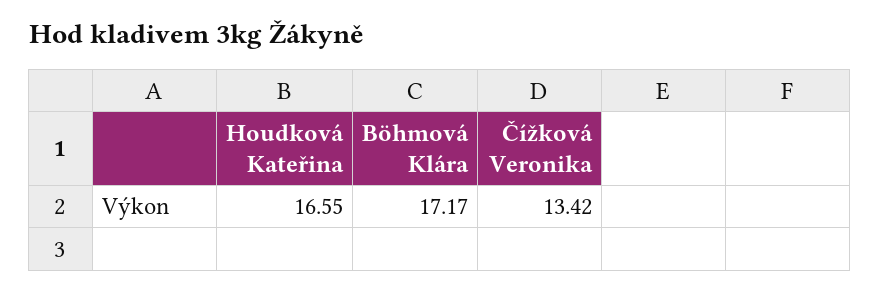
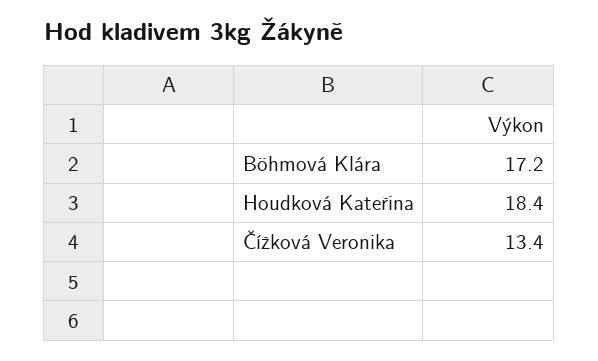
  {
-   "Houdková Kateřina": 16.55,
+   "Houdková Kateřina": 18.4,
    "Böhmová Klára": 17.17,
    "Čížková Veronika": 13.42
  }

